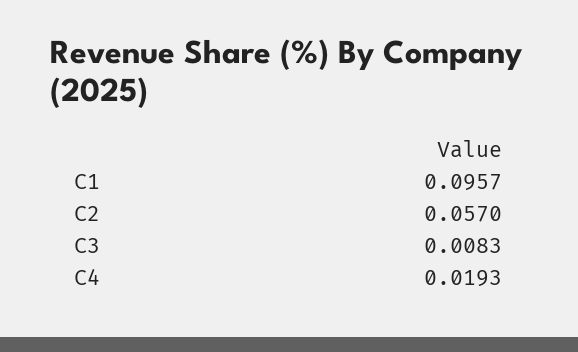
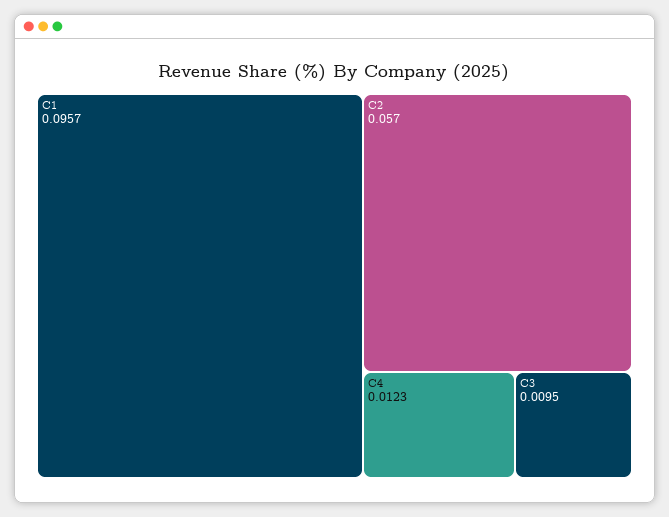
  {
    "C1": 0.0957,
    "C2": 0.057,
-   "C3": 0.0083,
+   "C3": 0.0095,
-   "C4": 0.0193
+   "C4": 0.0123
  }

